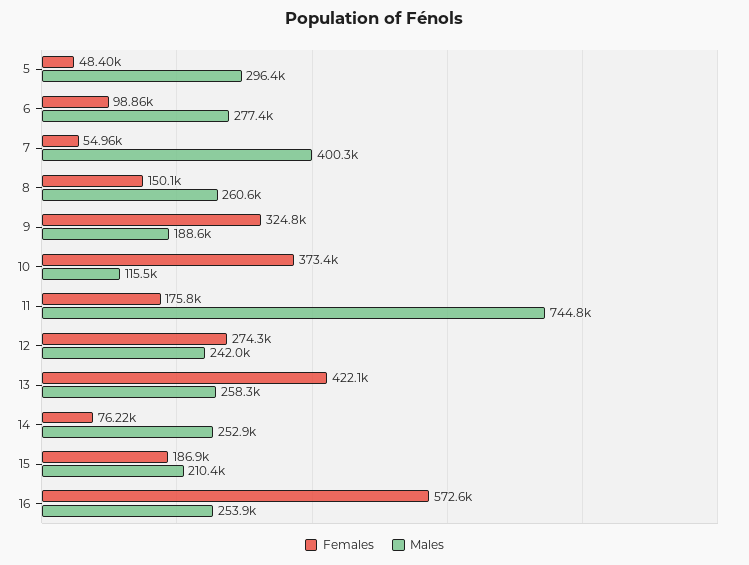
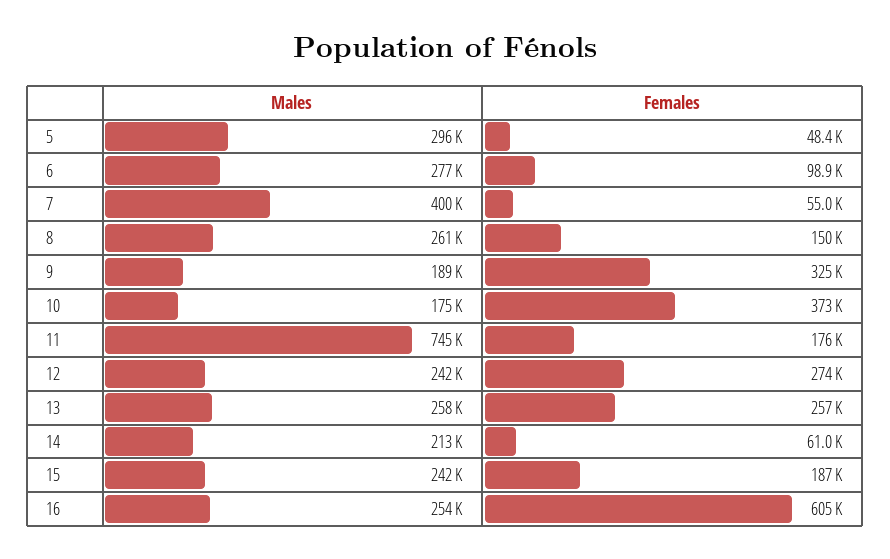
  {
    "Females": {
      "5": 48400,
      "6": 98860,
      "7": 54960,
      "8": 150100,
      "9": 324800,
      "10": 373400,
      "11": 175800,
      "12": 274300,
-     "13": 422100,
+     "13": 257000,
-     "14": 76220,
+     "14": 61000,
      "15": 186900,
-     "16": 572600
+     "16": 605000
    },
    "Males": {
      "5": 296400,
      "6": 277400,
      "7": 400300,
      "8": 260600,
      "9": 188600,
-     "10": 115500,
+     "10": 175000,
      "11": 744800,
      "12": 242000,
      "13": 258300,
-     "14": 252900,
+     "14": 213000,
-     "15": 210400,
+     "15": 242000,
      "16": 253900
    }
  }

